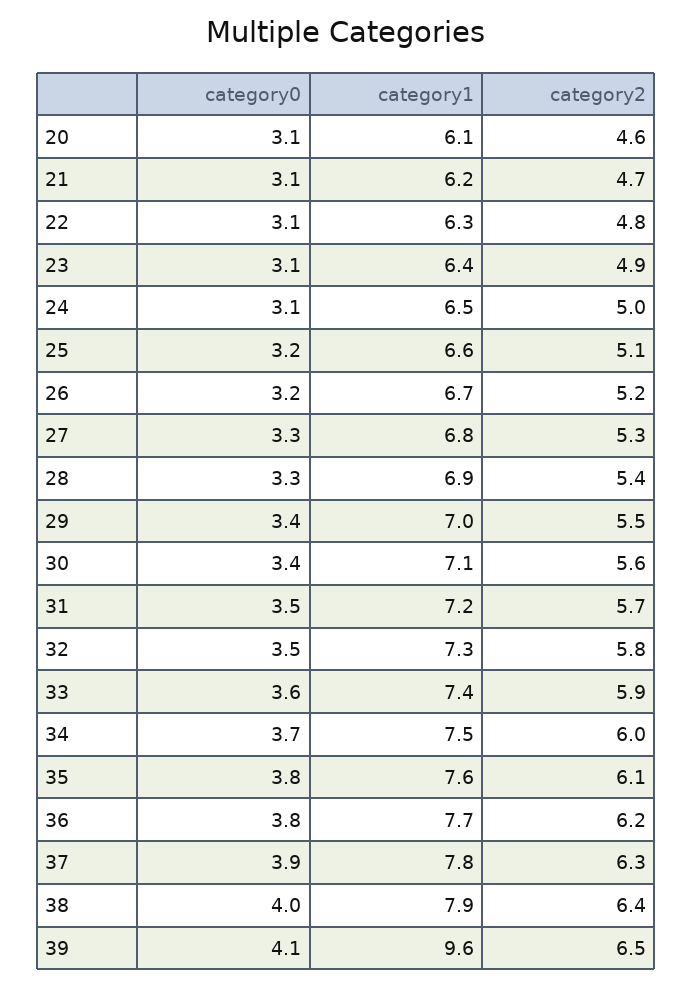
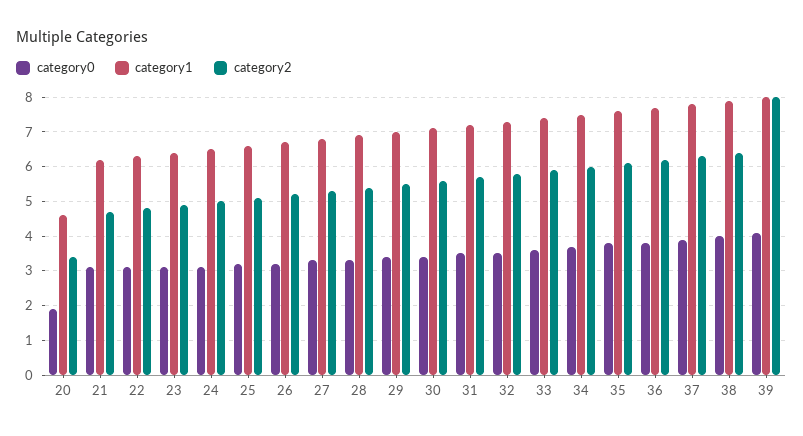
  {
    "category0": {
-     "20": 3.1,
+     "20": 2,
      "21": 3.1,
      "22": 3.1,
      "23": 3.1,
      "24": 3.1,
      "25": 3.2,
      "26": 3.2,
      "27": 3.3,
      "28": 3.3,
      "29": 3.4,
      "30": 3.4,
      "31": 3.5,
      "32": 3.5,
      "33": 3.6,
      "34": 3.7,
      "35": 3.8,
      "36": 3.8,
      "37": 3.9,
      "38": 4,
      "39": 4.1
    },
    "category1": {
-     "20": 6.1,
+     "20": 4.5,
      "21": 6.2,
      "22": 6.3,
      "23": 6.4,
      "24": 6.5,
      "25": 6.6,
      "26": 6.7,
      "27": 6.8,
      "28": 6.9,
      "29": 7,
      "30": 7.1,
      "31": 7.2,
      "32": 7.3,
      "33": 7.4,
      "34": 7.5,
      "35": 7.6,
      "36": 7.7,
      "37": 7.8,
      "38": 7.9,
-     "39": 9.6
+     "39": 8
    },
    "category2": {
-     "20": 4.6,
+     "20": 3.5,
      "21": 4.7,
      "22": 4.8,
      "23": 4.9,
      "24": 5,
      "25": 5.1,
      "26": 5.2,
      "27": 5.3,
      "28": 5.4,
      "29": 5.5,
      "30": 5.6,
      "31": 5.7,
      "32": 5.8,
      "33": 5.9,
      "34": 6,
      "35": 6.1,
      "36": 6.2,
      "37": 6.3,
      "38": 6.4,
-     "39": 6.5
+     "39": 8
    }
  }

